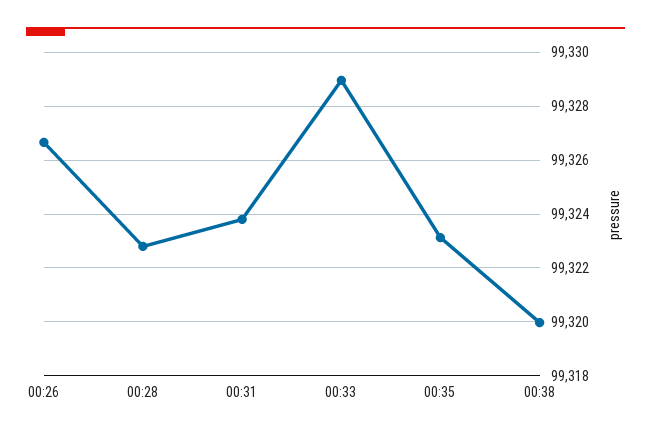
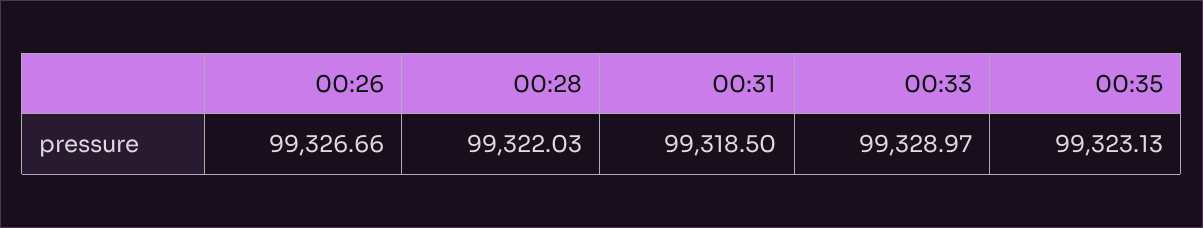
  {
    "00:26": 99326.66,
-   "00:28": 99322.75,
+   "00:28": 99322.03,
-   "00:31": 99323.75,
+   "00:31": 99318.5,
    "00:33": 99328.97,
-   "00:35": 99323.13,
+   "00:35": 99323.13
-   "00:38": 99320
  }

